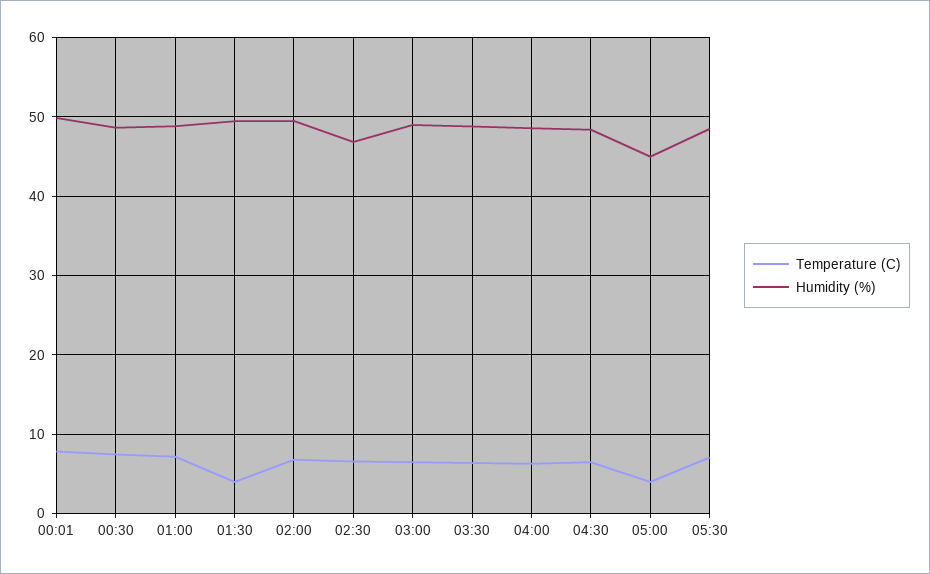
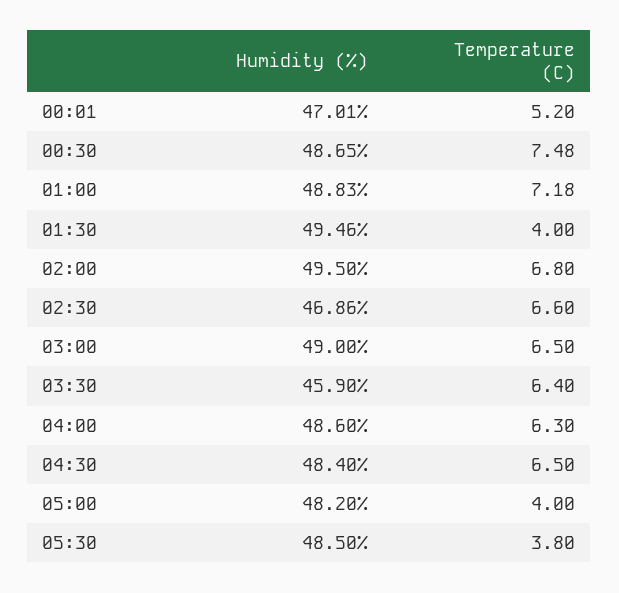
  {
    "Temperature (C)": {
-     "00:01": 8,
+     "00:01": 5.2,
      "00:30": 7.48,
      "01:00": 7.18,
      "01:30": 4,
      "02:00": 6.8,
      "02:30": 6.6,
      "03:00": 6.5,
      "03:30": 6.4,
      "04:00": 6.3,
      "04:30": 6.5,
      "05:00": 4,
-     "05:30": 7
+     "05:30": 3.8
    },
    "Humidity (%)": {
-     "00:01": 50,
+     "00:01": 47.01,
      "00:30": 48.65,
      "01:00": 48.83,
      "01:30": 49.46,
      "02:00": 49.5,
      "02:30": 46.86,
      "03:00": 49,
-     "03:30": 49,
+     "03:30": 45.9,
      "04:00": 48.6,
      "04:30": 48.4,
-     "05:00": 45,
+     "05:00": 48.2,
      "05:30": 48.5
    }
  }

